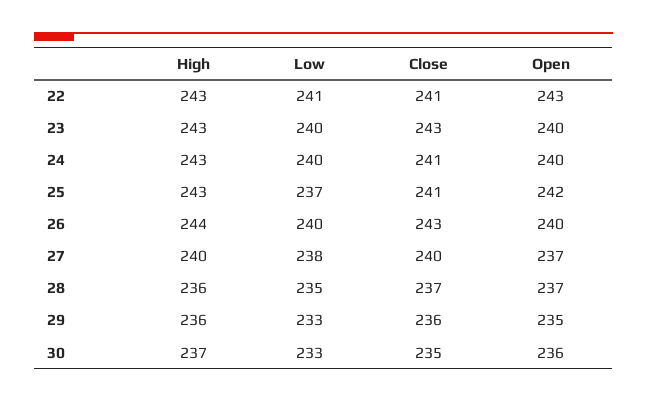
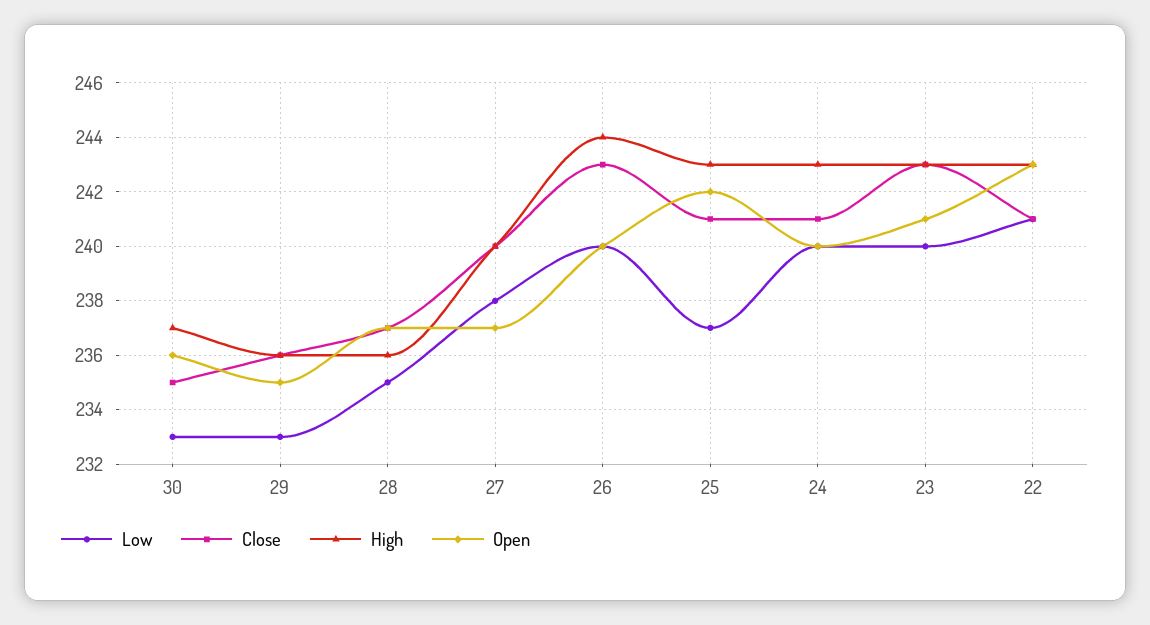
  {
    "High": {
      "22": 243,
      "23": 243,
      "24": 243,
      "25": 243,
      "26": 244,
      "27": 240,
      "28": 236,
      "29": 236,
      "30": 237
    },
    "Low": {
      "22": 241,
      "23": 240,
      "24": 240,
      "25": 237,
      "26": 240,
      "27": 238,
      "28": 235,
      "29": 233,
      "30": 233
    },
    "Close": {
      "22": 241,
      "23": 243,
      "24": 241,
      "25": 241,
      "26": 243,
      "27": 240,
      "28": 237,
      "29": 236,
      "30": 235
    },
    "Open": {
      "22": 243,
-     "23": 240,
+     "23": 241,
      "24": 240,
      "25": 242,
      "26": 240,
      "27": 237,
      "28": 237,
      "29": 235,
      "30": 236
    }
  }

